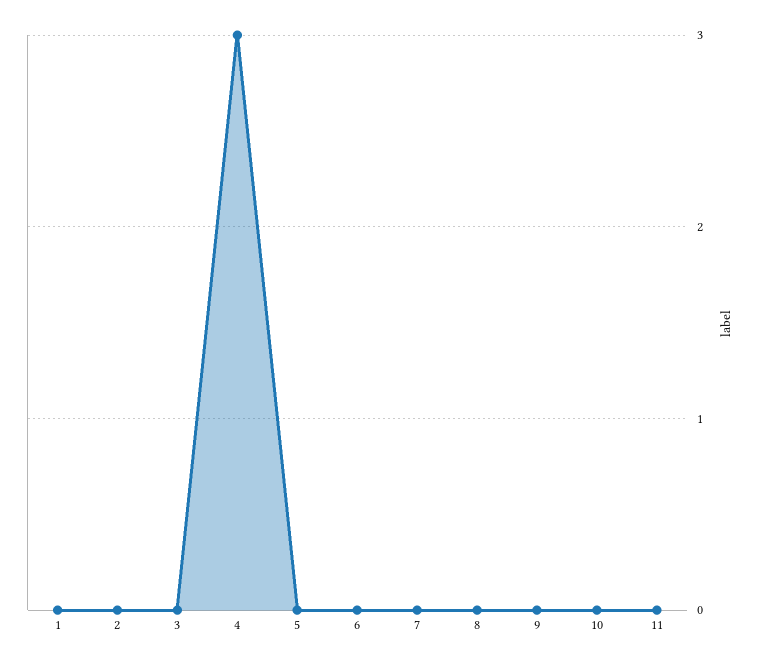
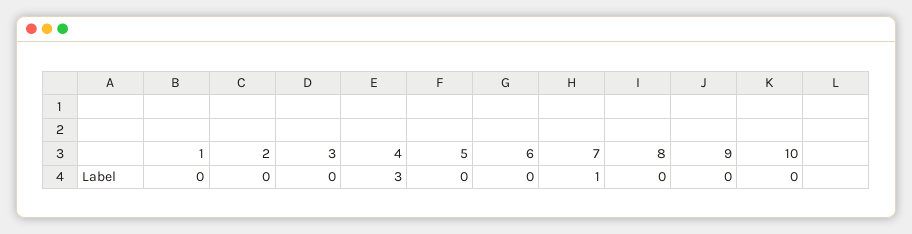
  {
    "1": 0,
    "2": 0,
    "3": 0,
    "4": 3,
    "5": 0,
    "6": 0,
-   "7": 0,
+   "7": 1,
    "8": 0,
    "9": 0,
-   "10": 0,
+   "10": 0
-   "11": 0
  }

